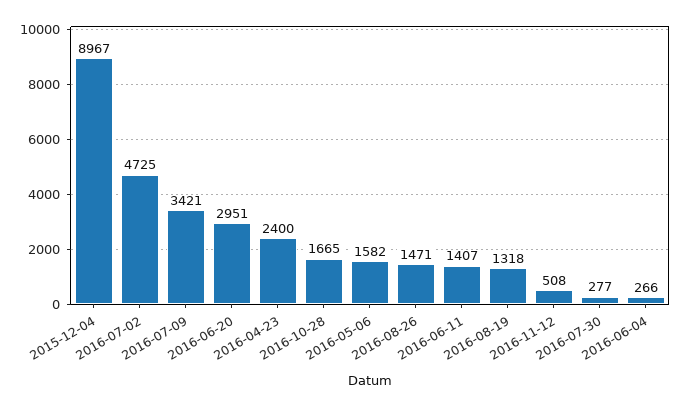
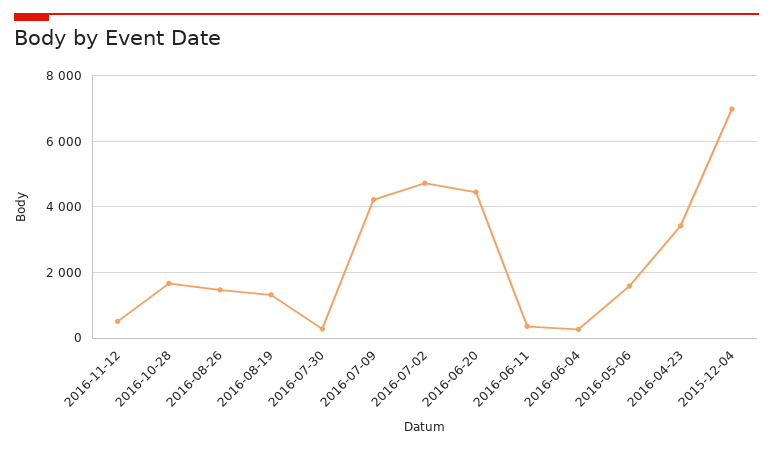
  {
-   "2015-12-04": 8967,
+   "2015-12-04": 7000,
    "2016-07-02": 4725,
-   "2016-07-09": 3421,
+   "2016-07-09": 4200,
-   "2016-06-20": 2951,
+   "2016-06-20": 4400,
-   "2016-04-23": 2400,
+   "2016-04-23": 3400,
    "2016-10-28": 1665,
    "2016-05-06": 1582,
    "2016-08-26": 1471,
-   "2016-06-11": 1407,
+   "2016-06-11": 400,
    "2016-08-19": 1318,
    "2016-11-12": 508,
    "2016-07-30": 277,
    "2016-06-04": 266
  }

